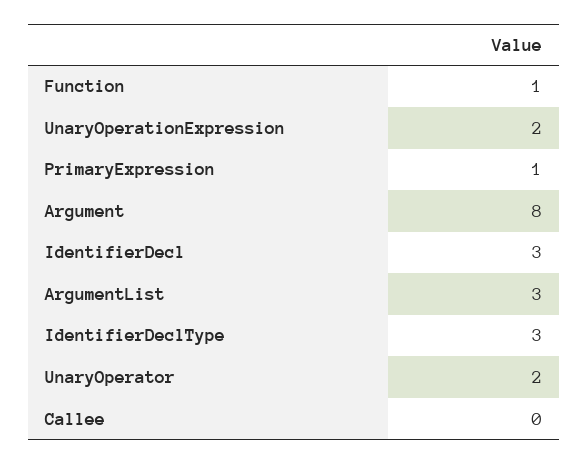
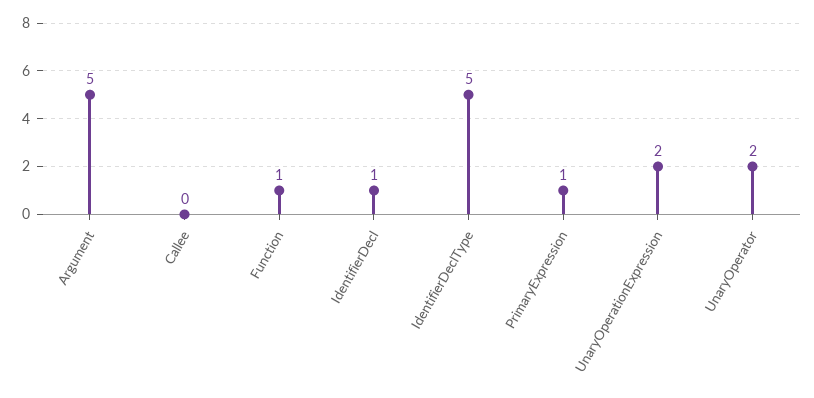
  {
    "Function": 1,
    "UnaryOperationExpression": 2,
    "PrimaryExpression": 1,
-   "Argument": 8,
+   "Argument": 5,
-   "IdentifierDecl": 3,
+   "IdentifierDecl": 1,
-   "ArgumentList": 3,
-   "IdentifierDeclType": 3,
+   "IdentifierDeclType": 5,
    "UnaryOperator": 2,
    "Callee": 0
  }

